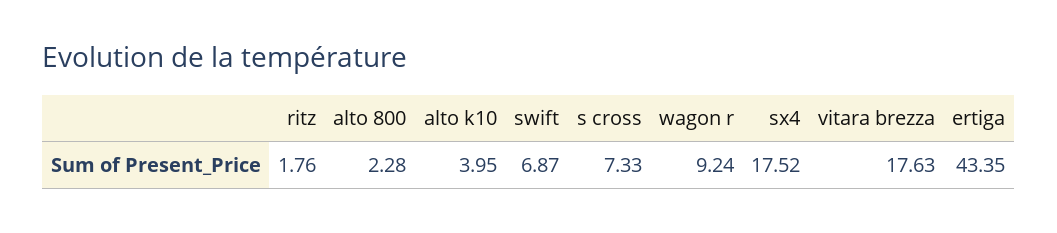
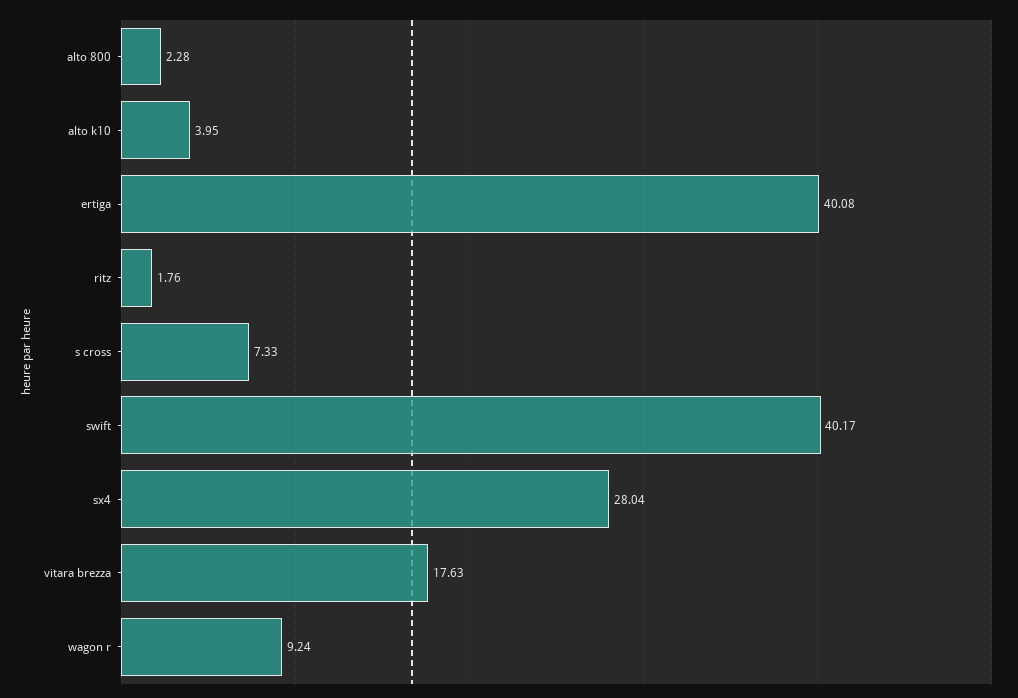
  {
    "ritz": 1.76,
    "alto 800": 2.28,
    "alto k10": 3.95,
-   "swift": 6.87,
+   "swift": 40.17,
    "s cross": 7.33,
    "wagon r": 9.24,
-   "sx4": 17.52,
+   "sx4": 28.04,
    "vitara brezza": 17.63,
-   "ertiga": 43.35
+   "ertiga": 40.08
  }

